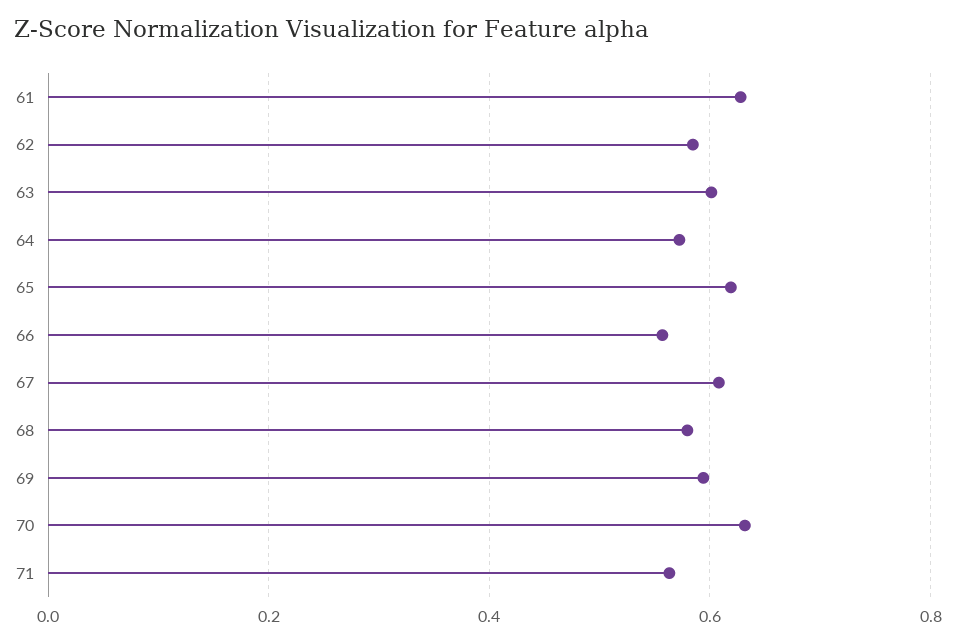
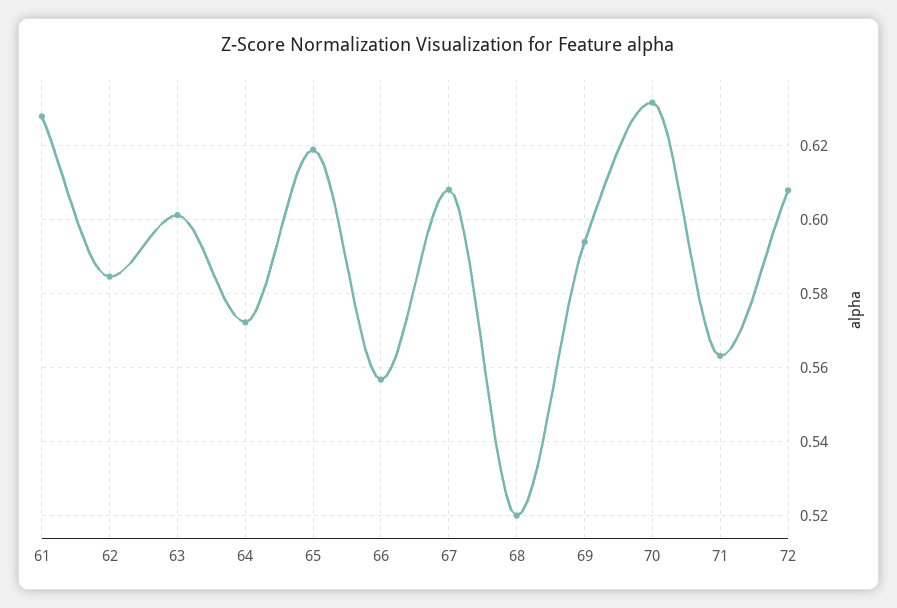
  {
    "61": 0.628,
    "62": 0.584,
    "63": 0.602,
    "64": 0.572,
    "65": 0.618,
    "66": 0.556,
    "67": 0.608,
-   "68": 0.58,
+   "68": 0.52,
    "69": 0.594,
    "70": 0.632,
-   "71": 0.564
+   "71": 0.564,
+   "72": 0.608
  }

